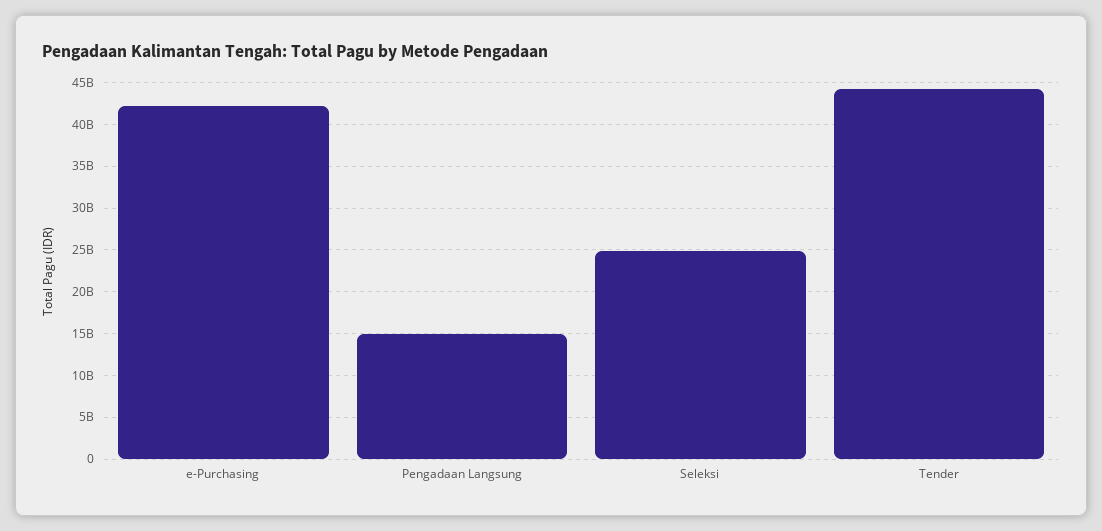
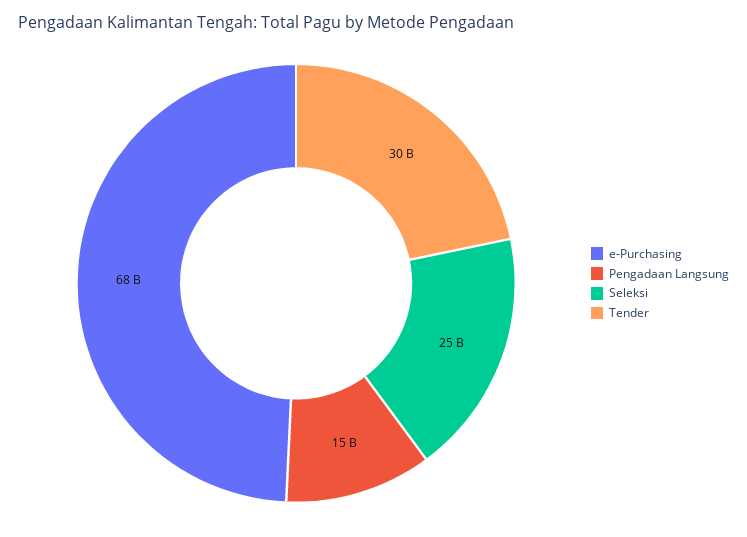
  {
-   "e-Purchasing": 42000000000,
+   "e-Purchasing": 68000000000,
    "Pengadaan Langsung": 15000000000,
    "Seleksi": 25000000000,
-   "Tender": 44000000000
+   "Tender": 30000000000
  }

